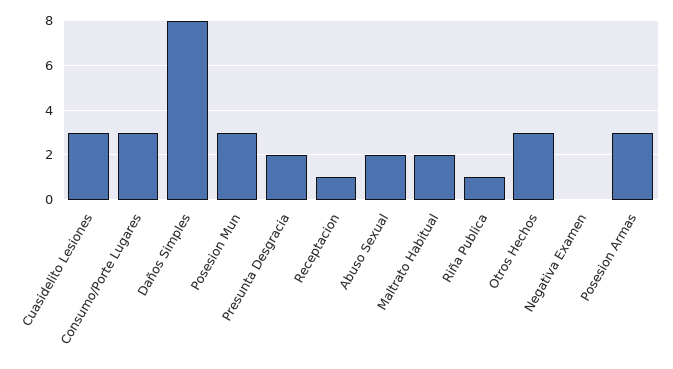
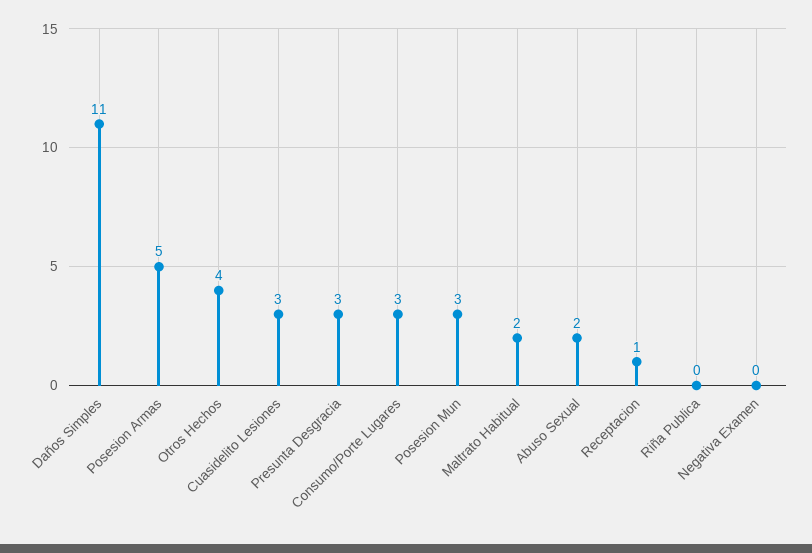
  {
    "Cuasidelito Lesiones": 3,
    "Consumo/Porte Lugares": 3,
-   "Daños Simples": 8,
+   "Daños Simples": 11,
    "Posesion Mun": 3,
-   "Presunta Desgracia": 2,
+   "Presunta Desgracia": 3,
    "Receptacion": 1,
    "Abuso Sexual": 2,
    "Maltrato Habitual": 2,
-   "Riña Publica": 1,
+   "Riña Publica": 0,
-   "Otros Hechos": 3,
+   "Otros Hechos": 4,
    "Negativa Examen": 0,
-   "Posesion Armas": 3
+   "Posesion Armas": 5
  }

